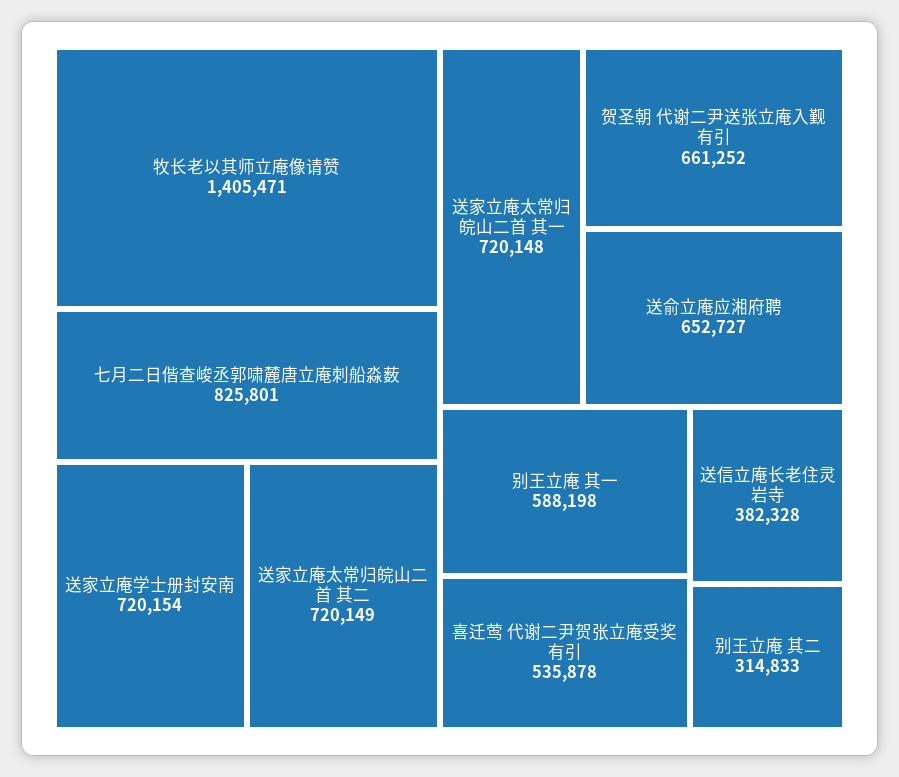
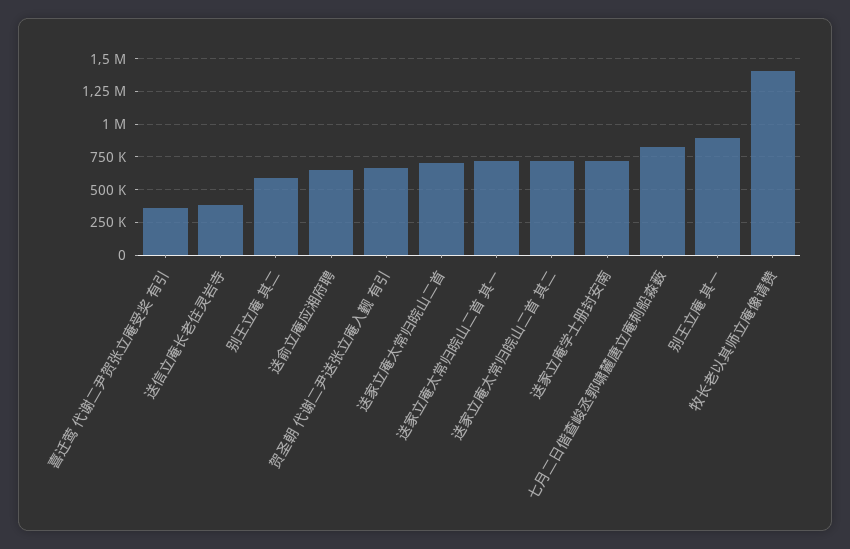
  {
    "牧长老以其师立庵像请赞": 1405471,
    "七月二日偕查峻丞郭啸麓唐立庵刺船淼薮": 825801,
    "送家立庵学士册封安南": 720154,
    "送家立庵太常归皖山二首 其二": 720149,
    "送家立庵太常归皖山二首 其一": 720148,
    "贺圣朝 代谢二尹送张立庵入觐 有引": 661252,
    "送俞立庵应湘府聘": 652727,
-   "别王立庵 其一": 588198,
+   "别王立庵 其一": 900000,
-   "喜迁莺 代谢二尹贺张立庵受奖 有引": 535878,
+   "喜迁莺 代谢二尹贺张立庵受奖 有引": 350000,
    "送信立庵长老住灵岩寺": 382328,
-   "别王立庵 其二": 314833
+   "别王立庵 其二": 600000,
+   "送家立庵太常归皖山二首": 700000
  }

